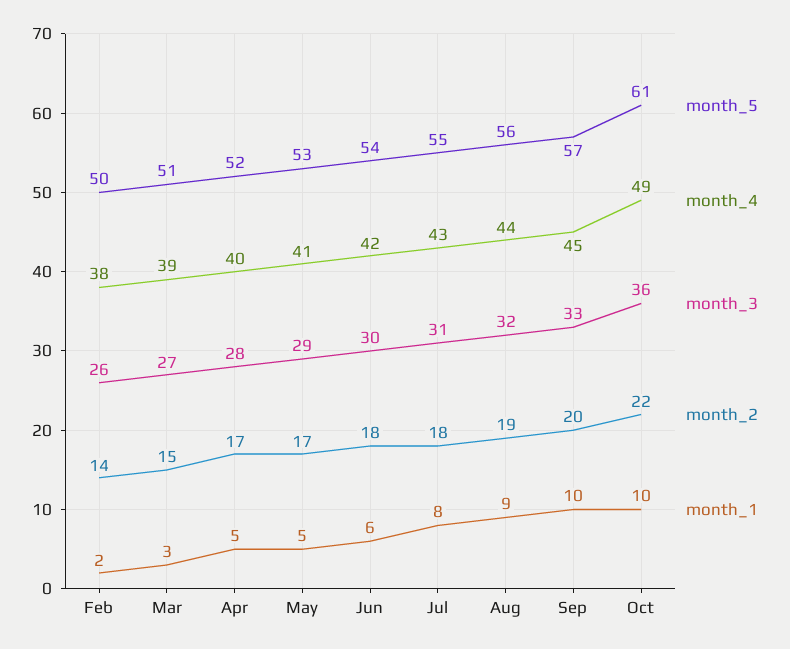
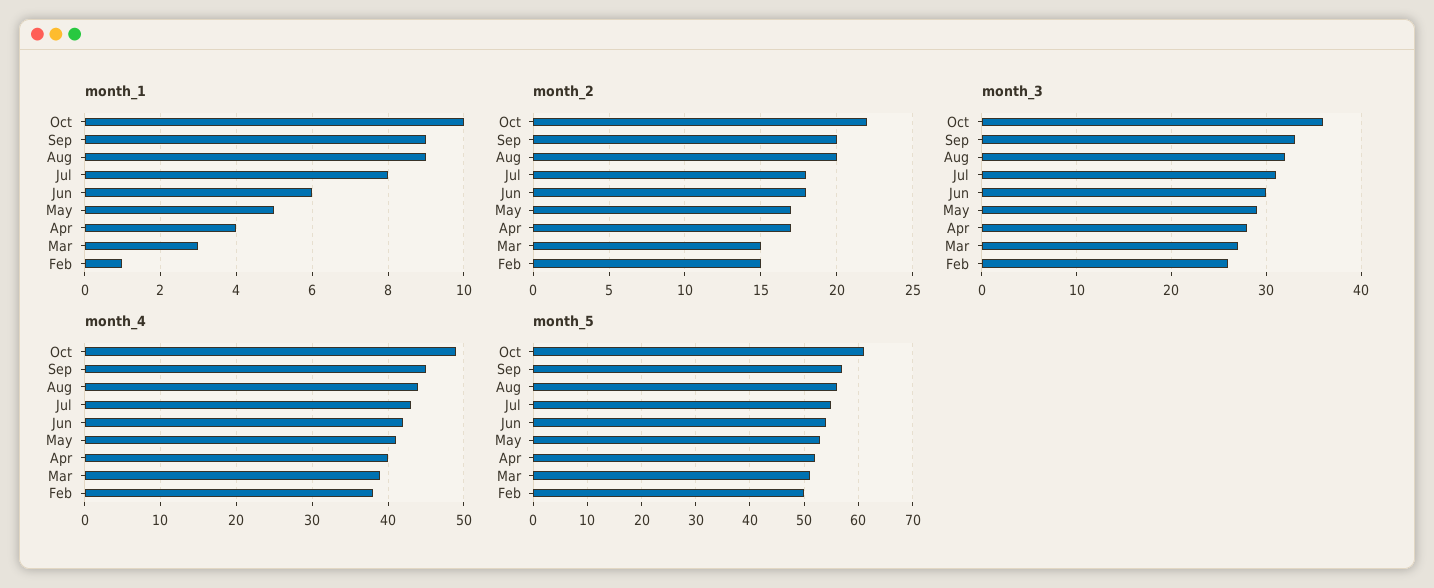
  {
    "month_5": {
      "Feb": 50,
      "Mar": 51,
      "Apr": 52,
      "May": 53,
      "Jun": 54,
      "Jul": 55,
      "Aug": 56,
      "Sep": 57,
      "Oct": 61
    },
    "month_4": {
      "Feb": 38,
      "Mar": 39,
      "Apr": 40,
      "May": 41,
      "Jun": 42,
      "Jul": 43,
      "Aug": 44,
      "Sep": 45,
      "Oct": 49
    },
    "month_3": {
      "Feb": 26,
      "Mar": 27,
      "Apr": 28,
      "May": 29,
      "Jun": 30,
      "Jul": 31,
      "Aug": 32,
      "Sep": 33,
      "Oct": 36
    },
    "month_2": {
-     "Feb": 14,
+     "Feb": 15,
      "Mar": 15,
      "Apr": 17,
      "May": 17,
      "Jun": 18,
      "Jul": 18,
-     "Aug": 19,
+     "Aug": 20,
      "Sep": 20,
      "Oct": 22
    },
    "month_1": {
-     "Feb": 2,
+     "Feb": 1,
      "Mar": 3,
-     "Apr": 5,
+     "Apr": 4,
      "May": 5,
      "Jun": 6,
      "Jul": 8,
      "Aug": 9,
-     "Sep": 10,
+     "Sep": 9,
      "Oct": 10
    }
  }

